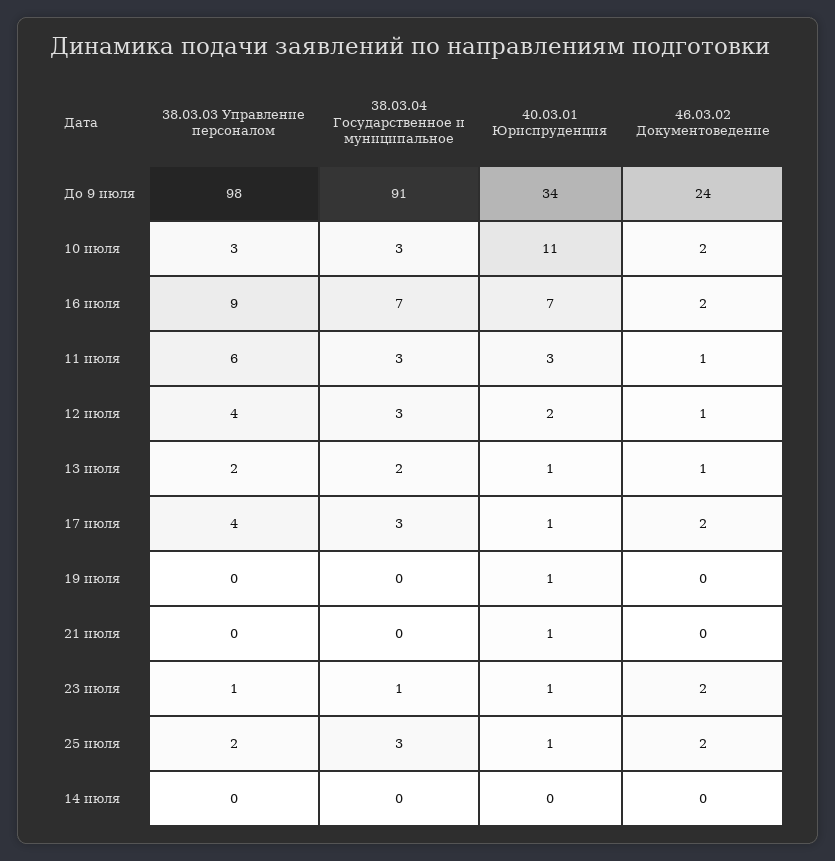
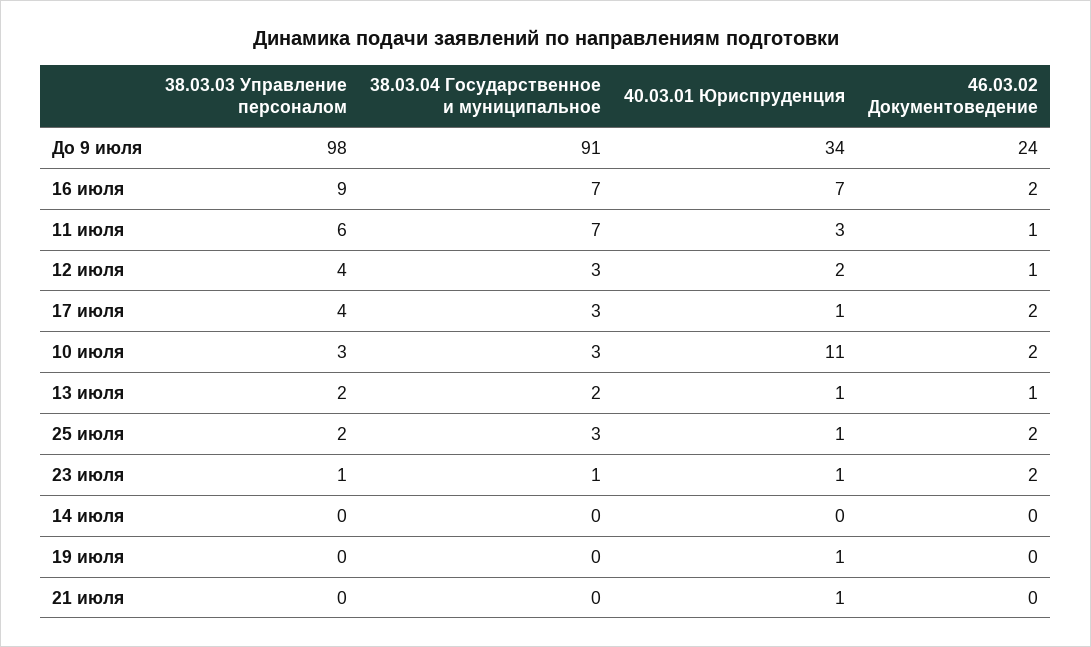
  {
    "38.03.03 Управление персоналом": {
      "До 9 июля": 98,
      "10 июля": 3,
      "16 июля": 9,
      "11 июля": 6,
      "12 июля": 4,
      "13 июля": 2,
      "17 июля": 4,
      "19 июля": 0,
      "21 июля": 0,
      "23 июля": 1,
      "25 июля": 2,
      "14 июля": 0
    },
    "38.03.04 Государственное и муниципальное": {
      "До 9 июля": 91,
      "10 июля": 3,
      "16 июля": 7,
-     "11 июля": 3,
+     "11 июля": 7,
      "12 июля": 3,
      "13 июля": 2,
      "17 июля": 3,
      "19 июля": 0,
      "21 июля": 0,
      "23 июля": 1,
      "25 июля": 3,
      "14 июля": 0
    },
    "40.03.01 Юриспруденция": {
      "До 9 июля": 34,
      "10 июля": 11,
      "16 июля": 7,
      "11 июля": 3,
      "12 июля": 2,
      "13 июля": 1,
      "17 июля": 1,
      "19 июля": 1,
      "21 июля": 1,
      "23 июля": 1,
      "25 июля": 1,
      "14 июля": 0
    },
    "46.03.02 Документоведение": {
      "До 9 июля": 24,
      "10 июля": 2,
      "16 июля": 2,
      "11 июля": 1,
      "12 июля": 1,
      "13 июля": 1,
      "17 июля": 2,
      "19 июля": 0,
      "21 июля": 0,
      "23 июля": 2,
      "25 июля": 2,
      "14 июля": 0
    }
  }

